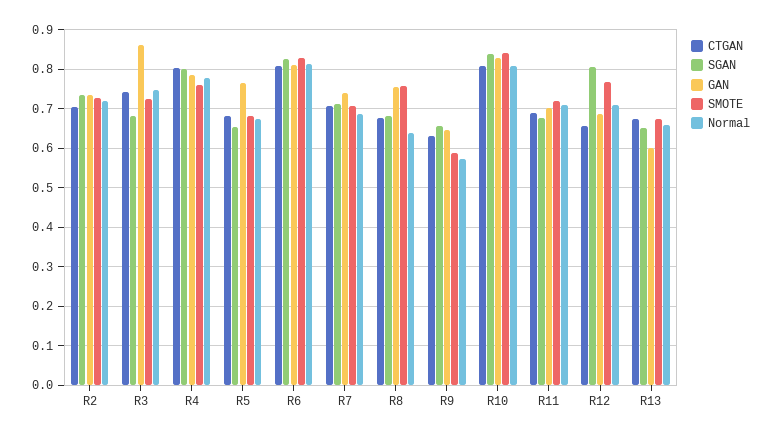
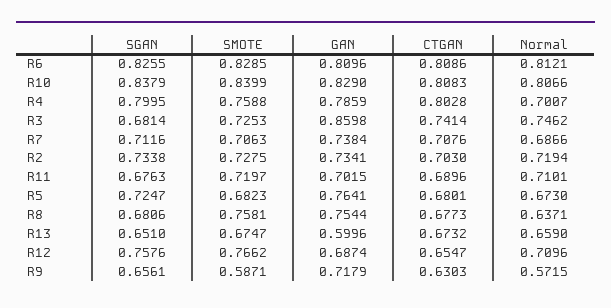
  {
    "CTGAN": {
      "R2": 0.703,
      "R3": 0.7414,
      "R4": 0.8028,
      "R5": 0.6801,
      "R6": 0.8086,
      "R7": 0.7076,
      "R8": 0.6773,
      "R9": 0.6303,
      "R10": 0.8083,
      "R11": 0.6896,
      "R12": 0.6547,
      "R13": 0.6732
    },
    "SGAN": {
      "R2": 0.7338,
      "R3": 0.6814,
      "R4": 0.7995,
-     "R5": 0.66,
+     "R5": 0.7247,
      "R6": 0.8255,
      "R7": 0.7116,
      "R8": 0.6806,
      "R9": 0.6561,
      "R10": 0.8379,
      "R11": 0.6763,
-     "R12": 0.8,
+     "R12": 0.7576,
      "R13": 0.651
    },
    "GAN": {
      "R2": 0.7341,
      "R3": 0.8598,
      "R4": 0.7859,
      "R5": 0.7641,
      "R6": 0.8096,
      "R7": 0.7384,
      "R8": 0.7544,
-     "R9": 0.64,
+     "R9": 0.7179,
      "R10": 0.829,
      "R11": 0.7015,
      "R12": 0.6874,
      "R13": 0.5996
    },
    "SMOTE": {
      "R2": 0.7275,
      "R3": 0.7253,
      "R4": 0.7588,
      "R5": 0.6823,
      "R6": 0.8285,
      "R7": 0.7063,
      "R8": 0.7581,
      "R9": 0.5871,
      "R10": 0.8399,
      "R11": 0.7197,
      "R12": 0.7662,
      "R13": 0.6747
    },
    "Normal": {
      "R2": 0.7194,
      "R3": 0.7462,
-     "R4": 0.78,
+     "R4": 0.7007,
      "R5": 0.673,
      "R6": 0.8121,
      "R7": 0.6866,
      "R8": 0.6371,
      "R9": 0.5715,
      "R10": 0.8066,
      "R11": 0.7101,
      "R12": 0.7096,
      "R13": 0.659
    }
  }

